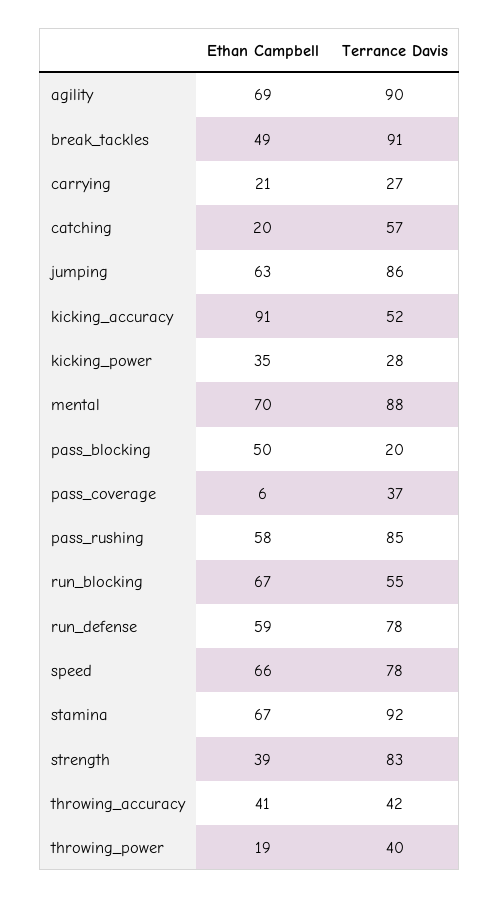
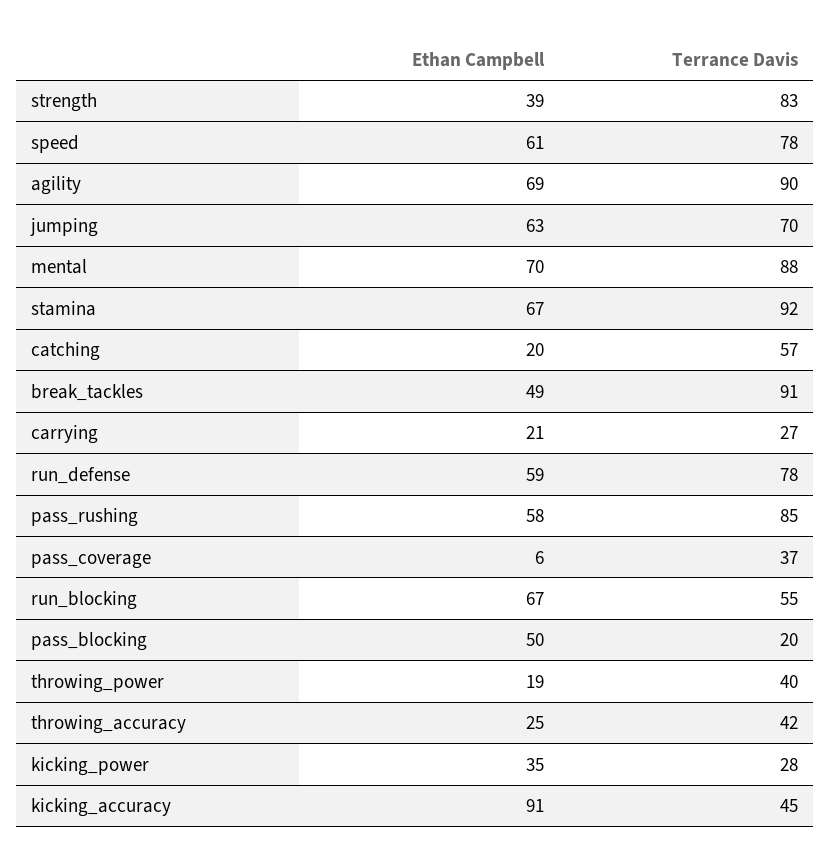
  {
    "Ethan Campbell": {
      "agility": 69,
      "break_tackles": 49,
      "carrying": 21,
      "catching": 20,
      "jumping": 63,
      "kicking_accuracy": 91,
      "kicking_power": 35,
      "mental": 70,
      "pass_blocking": 50,
      "pass_coverage": 6,
      "pass_rushing": 58,
      "run_blocking": 67,
      "run_defense": 59,
-     "speed": 66,
+     "speed": 61,
      "stamina": 67,
      "strength": 39,
-     "throwing_accuracy": 41,
+     "throwing_accuracy": 25,
      "throwing_power": 19
    },
    "Terrance Davis": {
      "agility": 90,
      "break_tackles": 91,
      "carrying": 27,
      "catching": 57,
-     "jumping": 86,
+     "jumping": 70,
-     "kicking_accuracy": 52,
+     "kicking_accuracy": 45,
      "kicking_power": 28,
      "mental": 88,
      "pass_blocking": 20,
      "pass_coverage": 37,
      "pass_rushing": 85,
      "run_blocking": 55,
      "run_defense": 78,
      "speed": 78,
      "stamina": 92,
      "strength": 83,
      "throwing_accuracy": 42,
      "throwing_power": 40
    }
  }

